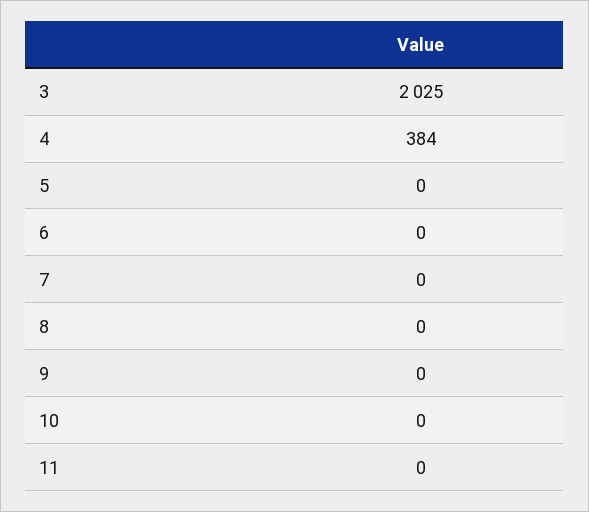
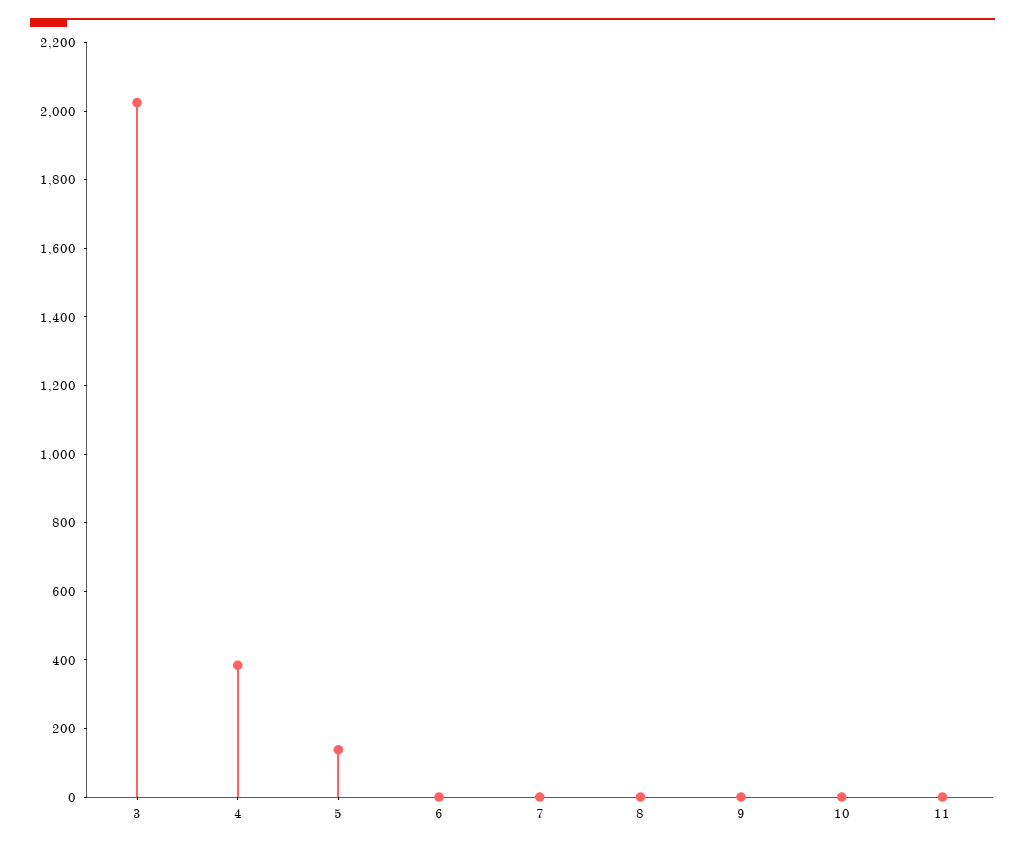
  {
    "3": 2025,
    "4": 384,
-   "5": 0,
+   "5": 150,
    "6": 0,
    "7": 0,
    "8": 0,
    "9": 0,
    "10": 0,
    "11": 0
  }

